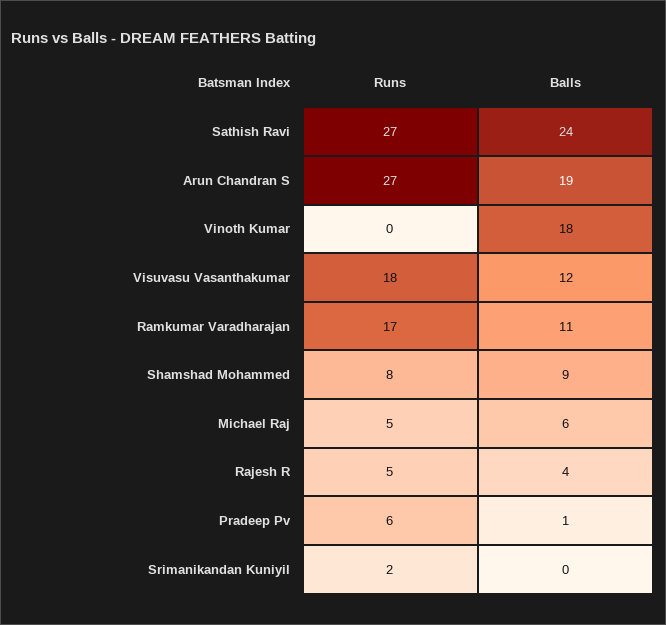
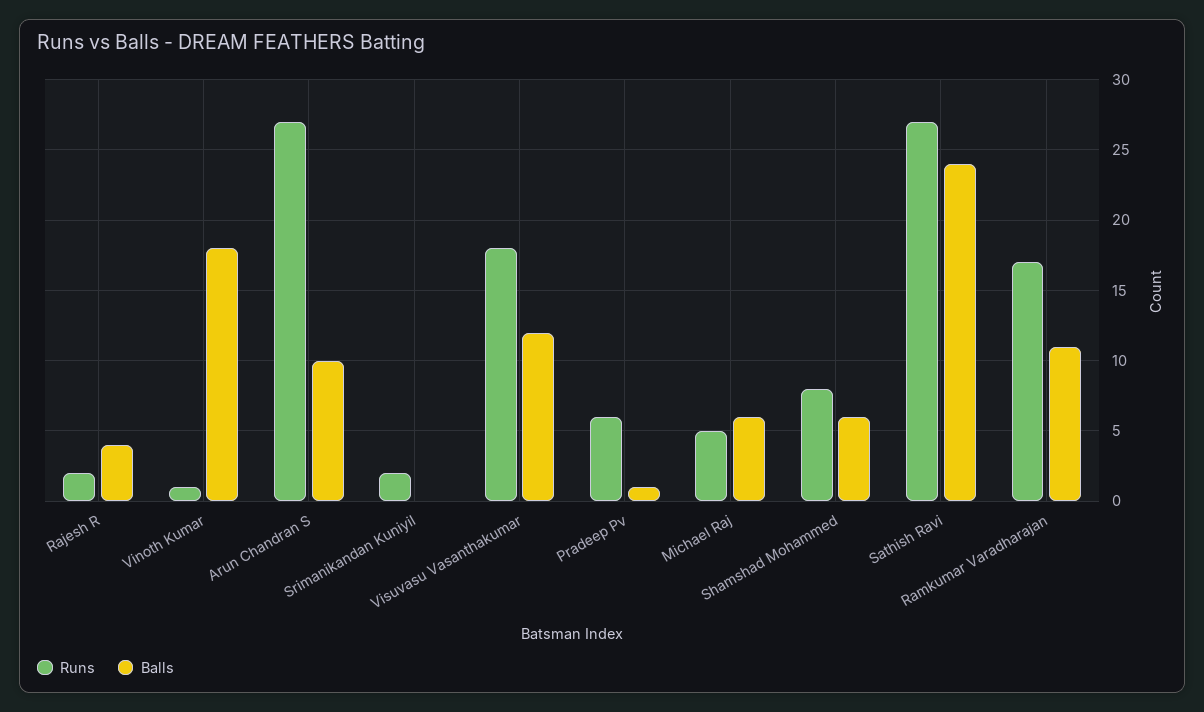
  {
    "Runs": {
      "Sathish Ravi": 27,
      "Arun Chandran S": 27,
-     "Vinoth Kumar": 0,
+     "Vinoth Kumar": 1,
      "Visuvasu Vasanthakumar": 18,
      "Ramkumar Varadharajan": 17,
      "Shamshad Mohammed": 8,
      "Michael Raj": 5,
-     "Rajesh R": 5,
+     "Rajesh R": 2,
      "Pradeep Pv": 6,
      "Srimanikandan Kuniyil": 2
    },
    "Balls": {
      "Sathish Ravi": 24,
-     "Arun Chandran S": 19,
+     "Arun Chandran S": 10,
      "Vinoth Kumar": 18,
      "Visuvasu Vasanthakumar": 12,
      "Ramkumar Varadharajan": 11,
-     "Shamshad Mohammed": 9,
+     "Shamshad Mohammed": 6,
      "Michael Raj": 6,
      "Rajesh R": 4,
      "Pradeep Pv": 1,
      "Srimanikandan Kuniyil": 0
    }
  }

